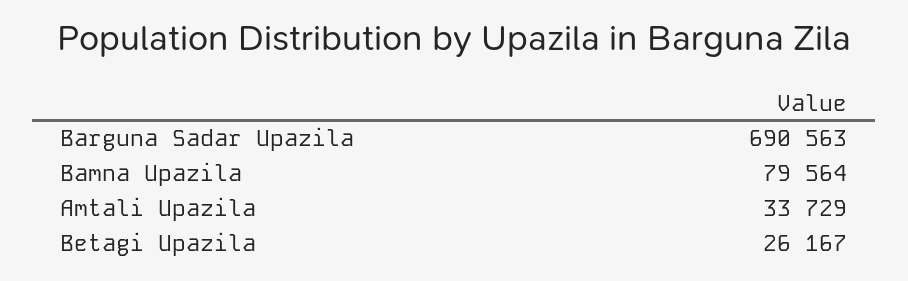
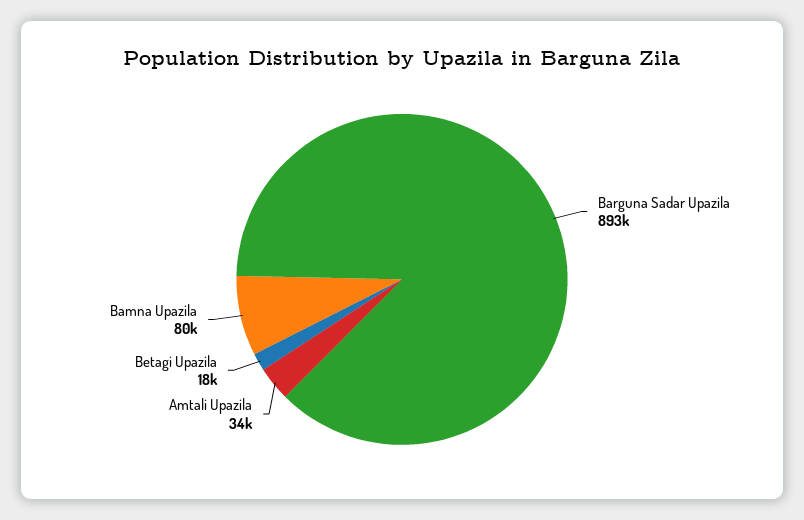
  {
-   "Barguna Sadar Upazila": 690563,
+   "Barguna Sadar Upazila": 893000,
    "Bamna Upazila": 79564,
    "Amtali Upazila": 33729,
-   "Betagi Upazila": 26167
+   "Betagi Upazila": 18000
  }

